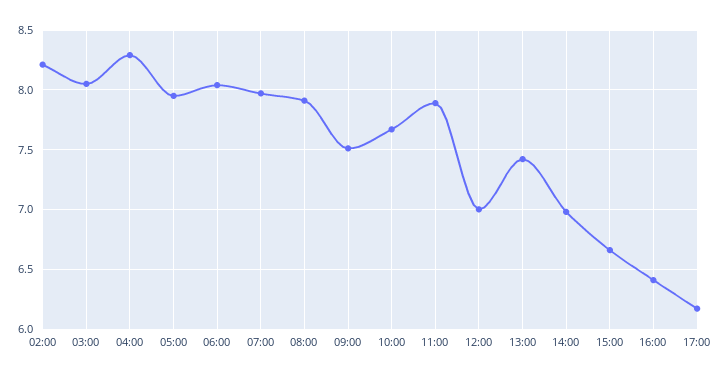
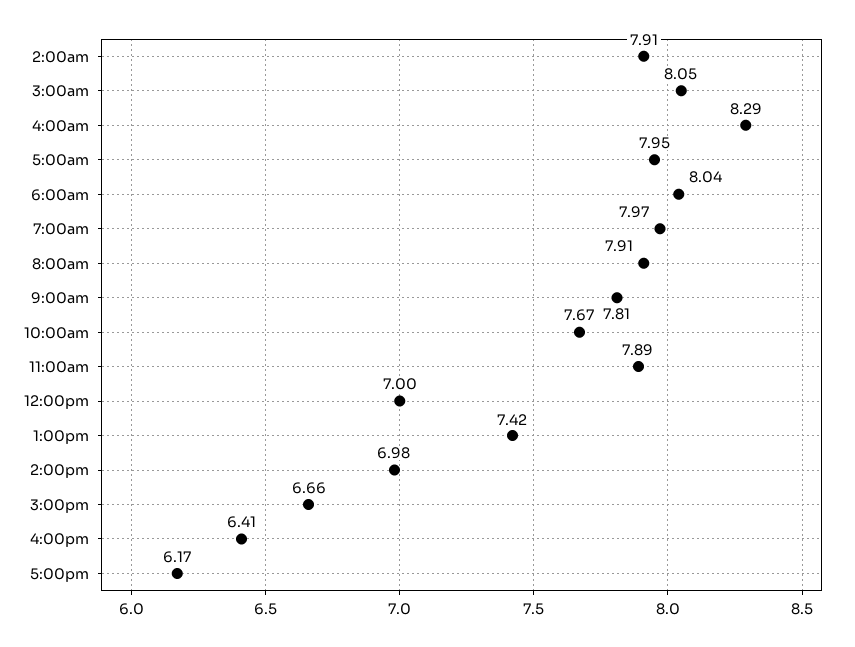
  {
-   "02:00": 8.2,
+   "02:00": 7.91,
    "03:00": 8.05,
    "04:00": 8.29,
    "05:00": 7.95,
    "06:00": 8.04,
    "07:00": 7.97,
    "08:00": 7.91,
-   "09:00": 7.5,
+   "09:00": 7.81,
    "10:00": 7.67,
    "11:00": 7.89,
    "12:00": 7,
    "13:00": 7.42,
    "14:00": 6.98,
    "15:00": 6.66,
    "16:00": 6.41,
    "17:00": 6.17
  }

